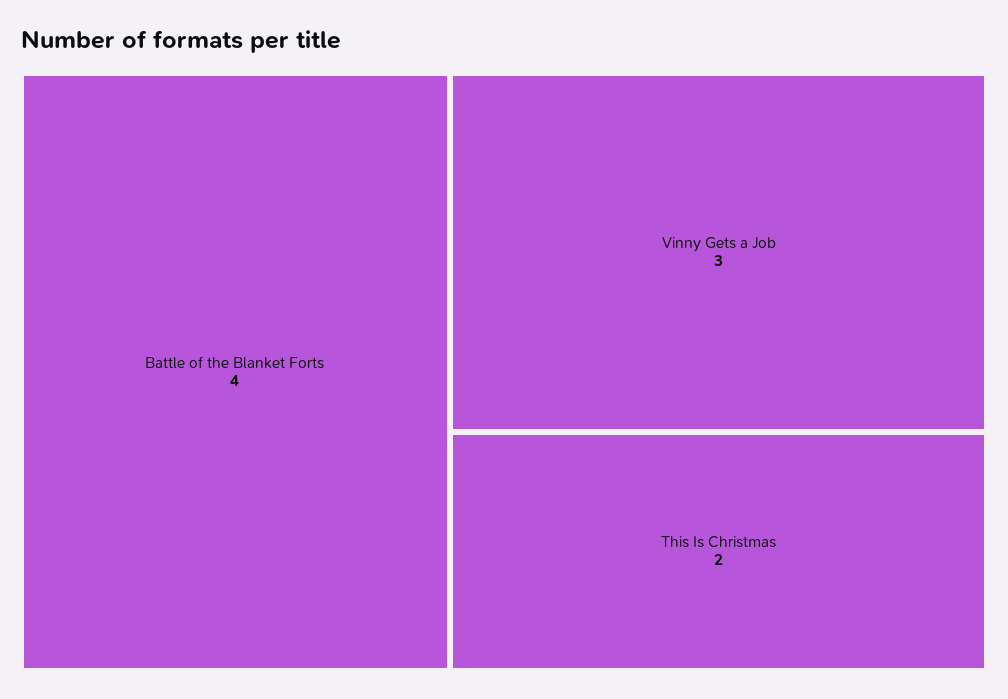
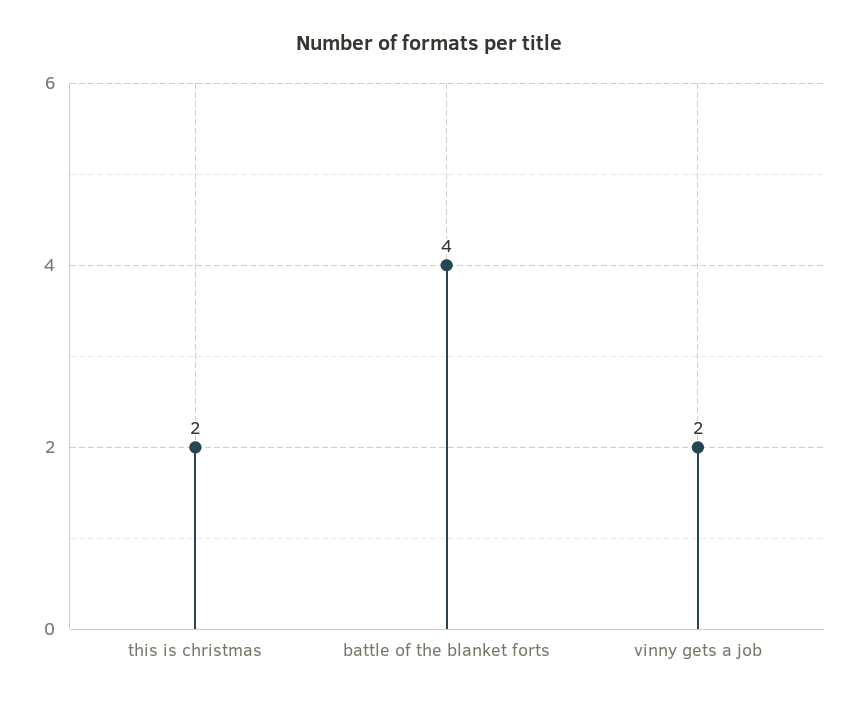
  {
    "Battle of the Blanket Forts": 4,
-   "Vinny Gets a Job": 3,
+   "Vinny Gets a Job": 2,
    "This Is Christmas": 2
  }

